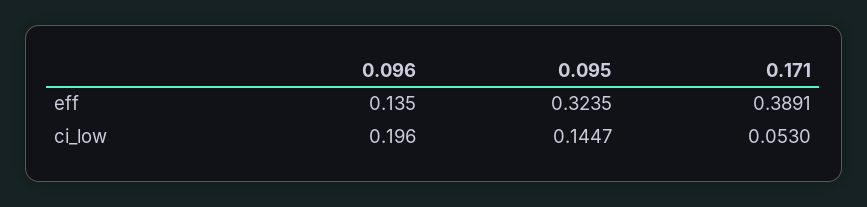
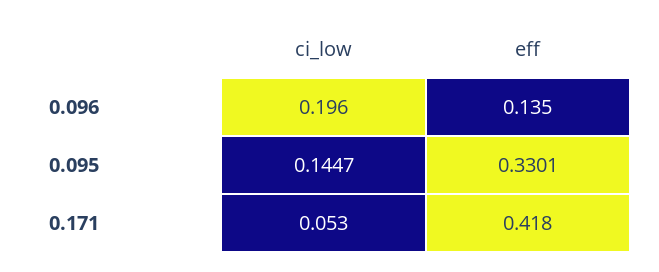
  {
    "0.096": {
      "eff": 0.135,
      "ci_low": 0.196
    },
    "0.095": {
-     "eff": 0.3235,
+     "eff": 0.3301,
      "ci_low": 0.1447
    },
    "0.171": {
-     "eff": 0.3891,
+     "eff": 0.418,
      "ci_low": 0.053
    }
  }

